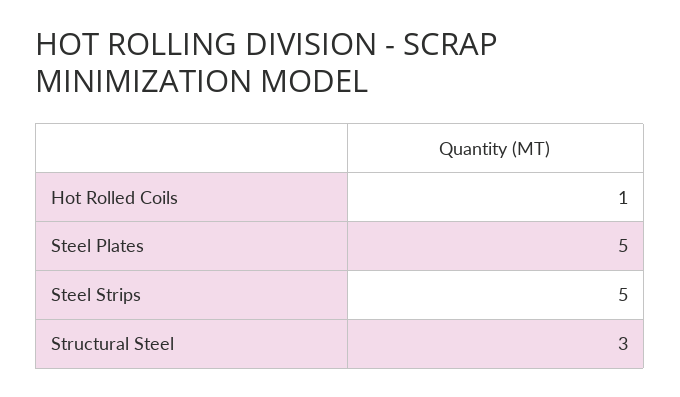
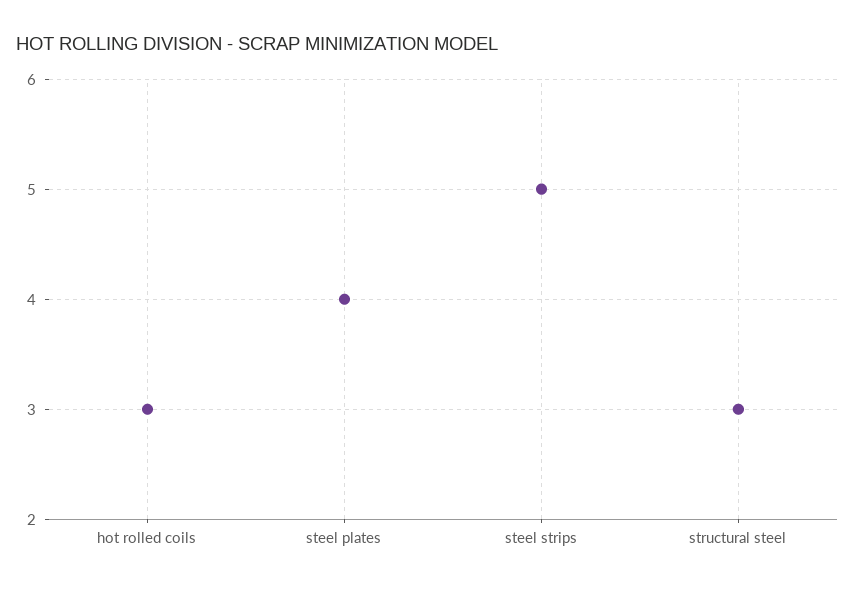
  {
-   "Hot Rolled Coils": 1,
+   "Hot Rolled Coils": 3,
-   "Steel Plates": 5,
+   "Steel Plates": 4,
    "Steel Strips": 5,
    "Structural Steel": 3
  }

